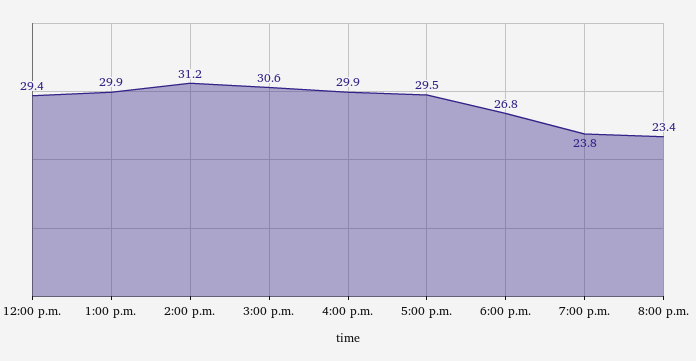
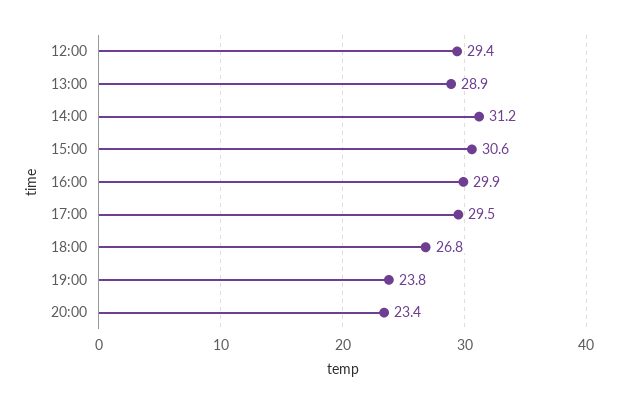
  {
    "12:00 p.m.": 29.4,
-   "1:00 p.m.": 29.9,
+   "1:00 p.m.": 28.9,
    "2:00 p.m.": 31.2,
    "3:00 p.m.": 30.6,
    "4:00 p.m.": 29.9,
    "5:00 p.m.": 29.5,
    "6:00 p.m.": 26.8,
    "7:00 p.m.": 23.8,
    "8:00 p.m.": 23.4
  }

